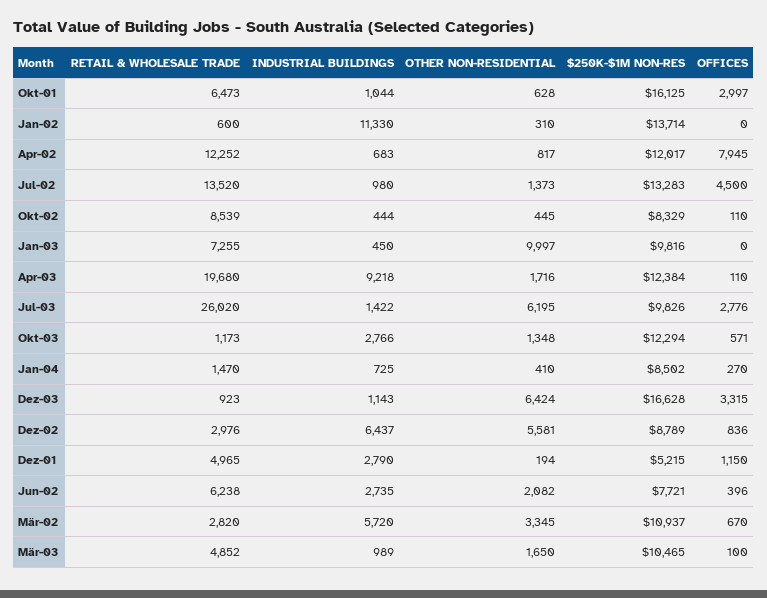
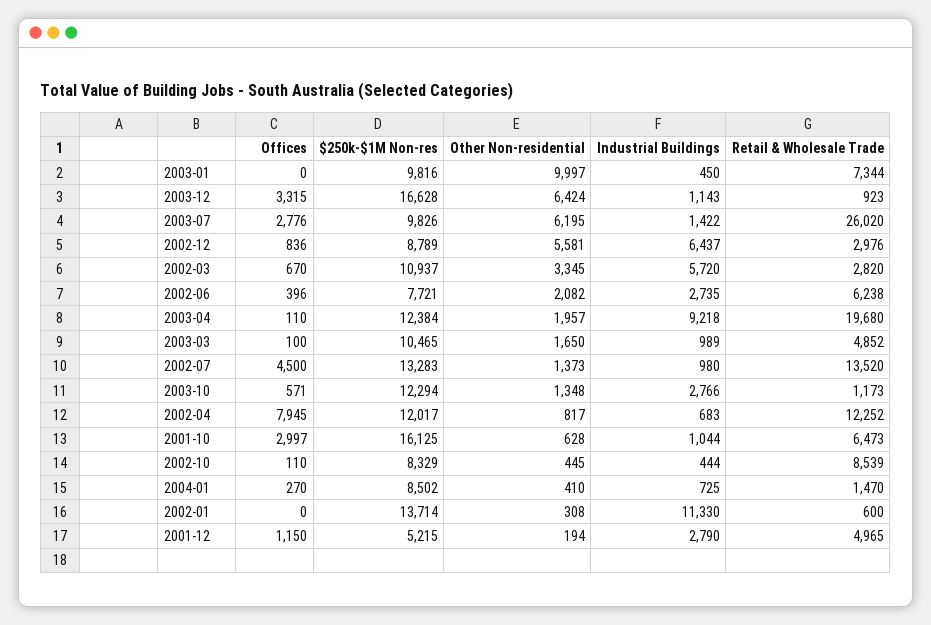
  {
    "RETAIL & WHOLESALE TRADE": {
      "Okt-01": 6473,
      "Jan-02": 600,
      "Apr-02": 12252,
      "Jul-02": 13520,
      "Okt-02": 8539,
-     "Jan-03": 7255,
+     "Jan-03": 7344,
      "Apr-03": 19680,
      "Jul-03": 26020,
      "Okt-03": 1173,
      "Jan-04": 1470,
      "Dez-03": 923,
      "Dez-02": 2976,
      "Dez-01": 4965,
      "Jun-02": 6238,
      "Mär-02": 2820,
      "Mär-03": 4852
    },
    "INDUSTRIAL BUILDINGS": {
      "Okt-01": 1044,
      "Jan-02": 11330,
      "Apr-02": 683,
      "Jul-02": 980,
      "Okt-02": 444,
      "Jan-03": 450,
      "Apr-03": 9218,
      "Jul-03": 1422,
      "Okt-03": 2766,
      "Jan-04": 725,
      "Dez-03": 1143,
      "Dez-02": 6437,
      "Dez-01": 2790,
      "Jun-02": 2735,
      "Mär-02": 5720,
      "Mär-03": 989
    },
    "OTHER NON-RESIDENTIAL": {
      "Okt-01": 628,
-     "Jan-02": 310,
+     "Jan-02": 308,
      "Apr-02": 817,
      "Jul-02": 1373,
      "Okt-02": 445,
      "Jan-03": 9997,
-     "Apr-03": 1716,
+     "Apr-03": 1957,
      "Jul-03": 6195,
      "Okt-03": 1348,
      "Jan-04": 410,
      "Dez-03": 6424,
      "Dez-02": 5581,
      "Dez-01": 194,
      "Jun-02": 2082,
      "Mär-02": 3345,
      "Mär-03": 1650
    },
    "$250K-$1M NON-RES": {
      "Okt-01": 16125,
      "Jan-02": 13714,
      "Apr-02": 12017,
      "Jul-02": 13283,
      "Okt-02": 8329,
      "Jan-03": 9816,
      "Apr-03": 12384,
      "Jul-03": 9826,
      "Okt-03": 12294,
      "Jan-04": 8502,
      "Dez-03": 16628,
      "Dez-02": 8789,
      "Dez-01": 5215,
      "Jun-02": 7721,
      "Mär-02": 10937,
      "Mär-03": 10465
    },
    "OFFICES": {
      "Okt-01": 2997,
      "Jan-02": 0,
      "Apr-02": 7945,
      "Jul-02": 4500,
      "Okt-02": 110,
      "Jan-03": 0,
      "Apr-03": 110,
      "Jul-03": 2776,
      "Okt-03": 571,
      "Jan-04": 270,
      "Dez-03": 3315,
      "Dez-02": 836,
      "Dez-01": 1150,
      "Jun-02": 396,
      "Mär-02": 670,
      "Mär-03": 100
    }
  }

